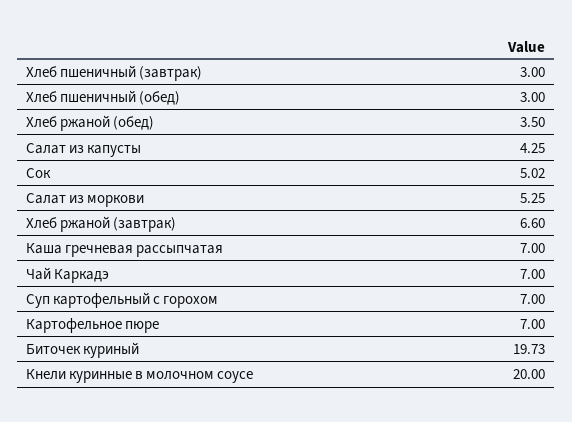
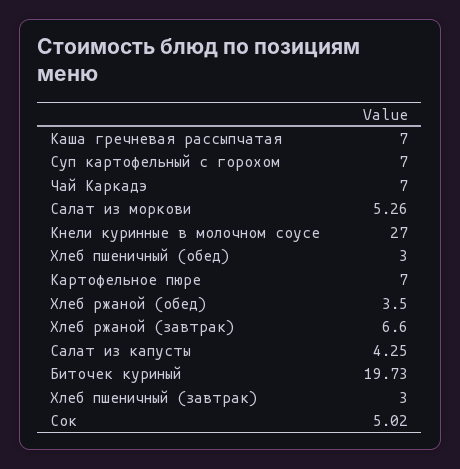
  {
    "Хлеб пшеничный (завтрак)": 3,
    "Хлеб пшеничный (обед)": 3,
    "Хлеб ржаной (обед)": 3.5,
    "Салат из капусты": 4.25,
    "Сок": 5.02,
-   "Салат из моркови": 5.25,
+   "Салат из моркови": 5.26,
    "Хлеб ржаной (завтрак)": 6.6,
    "Каша гречневая рассыпчатая": 7,
    "Чай Каркадэ": 7,
    "Суп картофельный с горохом": 7,
    "Картофельное пюре": 7,
    "Биточек куриный": 19.73,
-   "Кнели куринные в молочном соусе": 20
+   "Кнели куринные в молочном соусе": 27
  }

